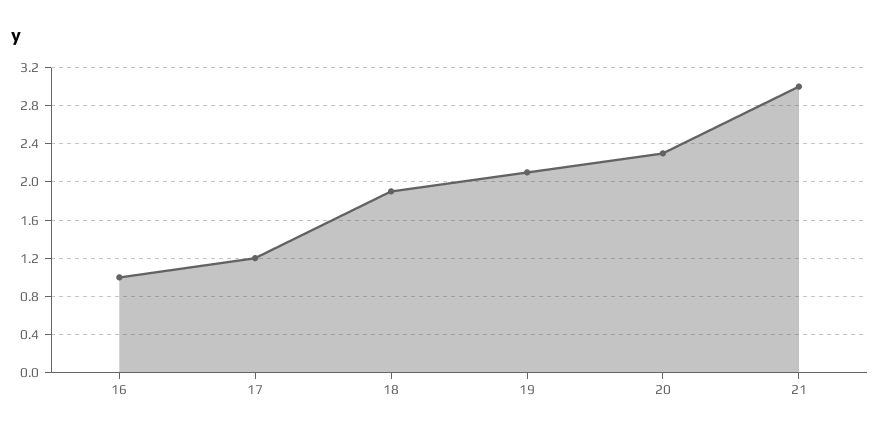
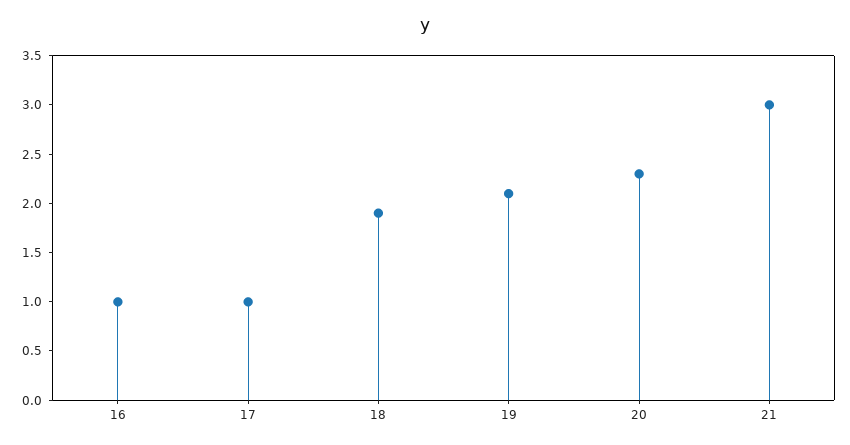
  {
    "16": 1,
-   "17": 1.2,
+   "17": 1,
    "18": 1.9,
    "19": 2.1,
    "20": 2.3,
    "21": 3
  }

